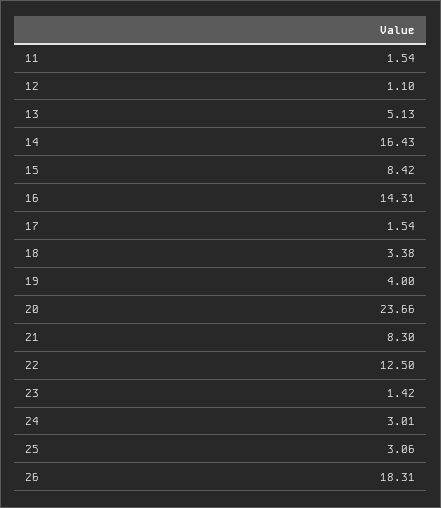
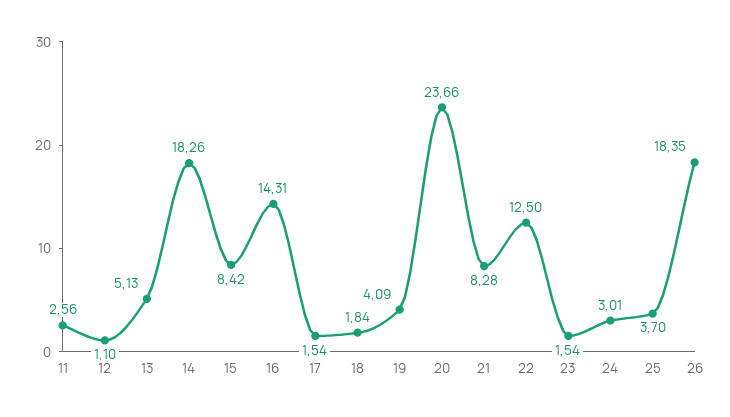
  {
-   "11": 1.54,
+   "11": 2.56,
    "12": 1.1,
    "13": 5.13,
-   "14": 16.43,
+   "14": 18.26,
    "15": 8.42,
    "16": 14.31,
    "17": 1.54,
-   "18": 3.38,
+   "18": 1.84,
-   "19": 4,
+   "19": 4.09,
    "20": 23.66,
-   "21": 8.3,
+   "21": 8.28,
    "22": 12.5,
-   "23": 1.42,
+   "23": 1.54,
    "24": 3.01,
-   "25": 3.06,
+   "25": 3.7,
-   "26": 18.31
+   "26": 18.35
  }

